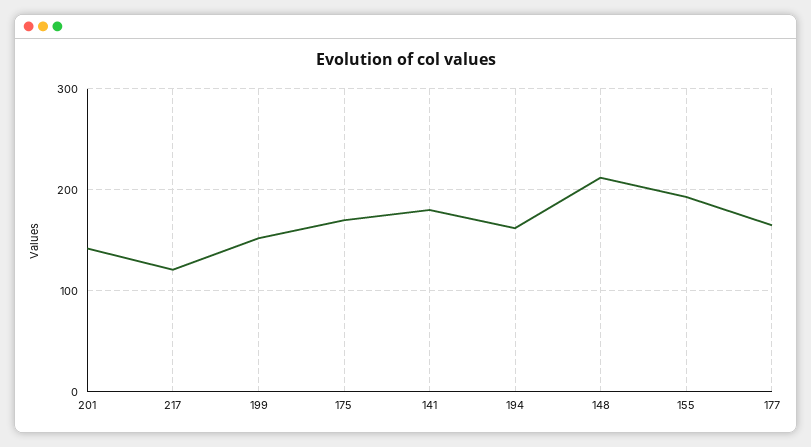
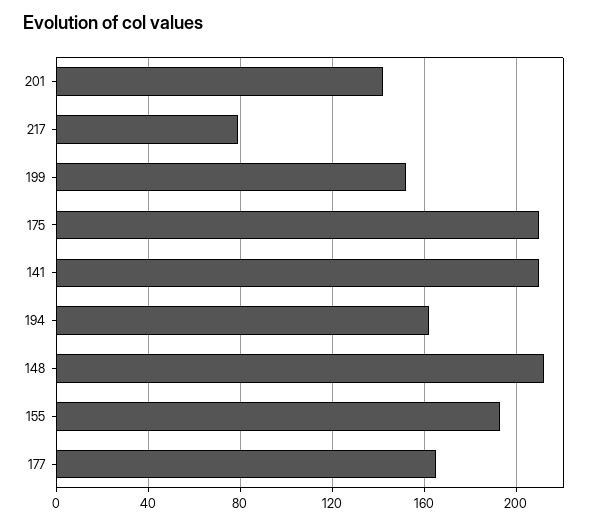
  {
    "201": 140,
-   "217": 120,
+   "217": 80,
    "199": 150,
-   "175": 170,
+   "175": 210,
-   "141": 180,
+   "141": 210,
    "194": 160,
    "148": 210,
    "155": 195,
    "177": 165
  }

